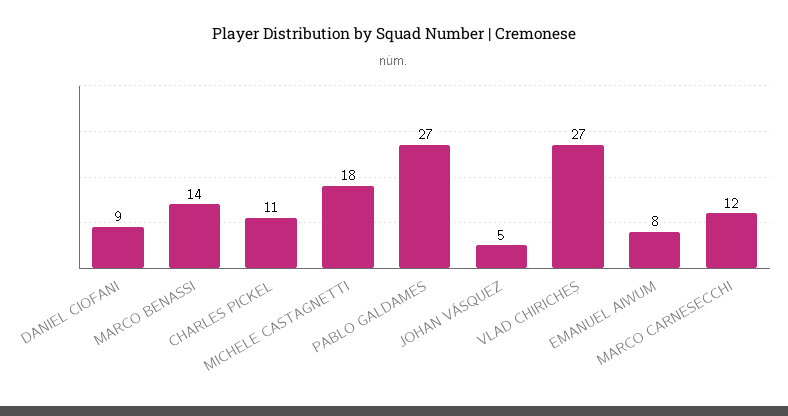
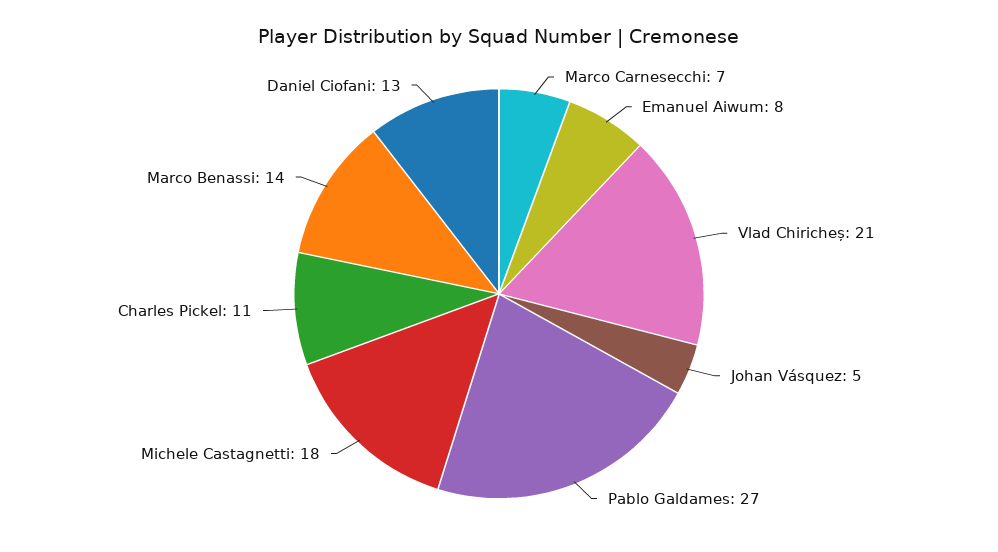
  {
-   "DANIEL CIOFANI": 9,
+   "DANIEL CIOFANI": 13,
    "MARCO BENASSI": 14,
    "CHARLES PICKEL": 11,
    "MICHELE CASTAGNETTI": 18,
    "PABLO GALDAMES": 27,
    "JOHAN VÁSQUEZ": 5,
-   "VLAD CHIRICHEȘ": 27,
+   "VLAD CHIRICHEȘ": 21,
    "EMANUEL AIWUM": 8,
-   "MARCO CARNESECCHI": 12
+   "MARCO CARNESECCHI": 7
  }

